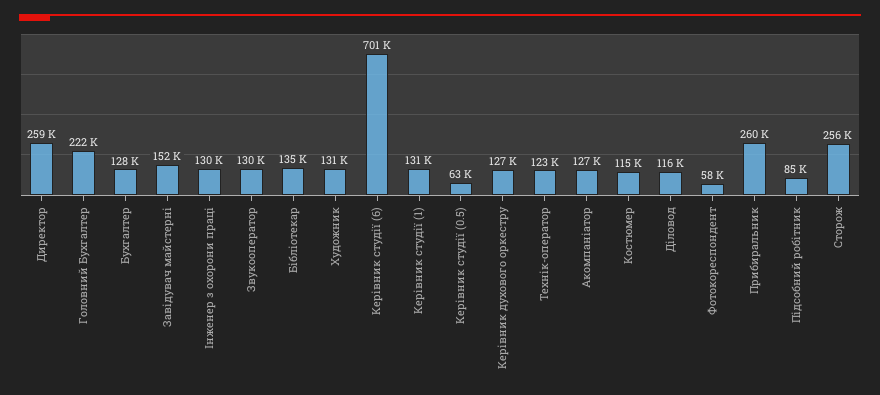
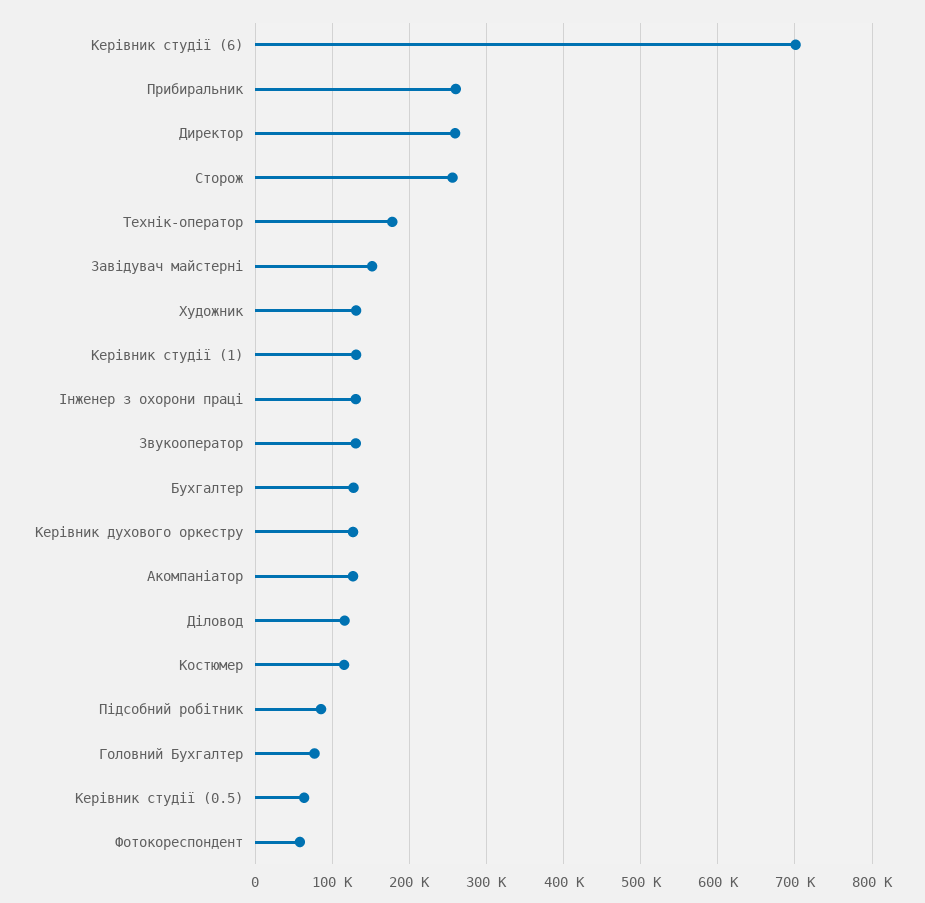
  {
    "Директор": 259000,
-   "Головний Бухгалтер": 222000,
+   "Головний Бухгалтер": 80000,
    "Бухгалтер": 128000,
    "Завідувач майстерні": 152000,
    "Інженер з охорони праці": 130000,
    "Звукооператор": 130000,
-   "Бібліотекар": 135000,
    "Художник": 131000,
    "Керівник студії (6)": 701000,
    "Керівник студії (1)": 131000,
    "Керівник студії (0.5)": 63000,
    "Керівник духового оркестру": 127000,
-   "Технік-оператор": 123000,
+   "Технік-оператор": 180000,
    "Акомпаніатор": 127000,
    "Костюмер": 115000,
    "Діловод": 116000,
    "Фотокореспондент": 58000,
    "Прибиральник": 260000,
    "Підсобний робітник": 85000,
    "Сторож": 256000
  }

